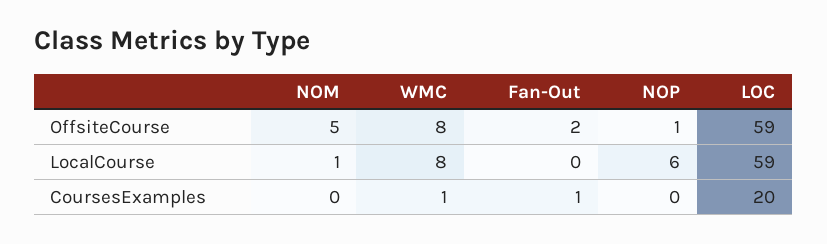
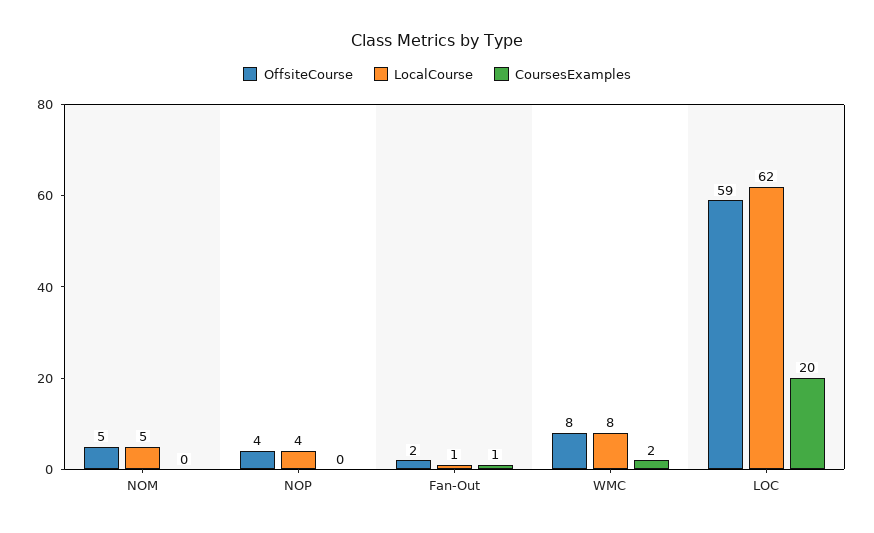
  {
    "OffsiteCourse": {
      "NOM": 5,
      "WMC": 8,
      "Fan-Out": 2,
-     "NOP": 1,
+     "NOP": 4,
      "LOC": 59
    },
    "LocalCourse": {
-     "NOM": 1,
+     "NOM": 5,
      "WMC": 8,
-     "Fan-Out": 0,
+     "Fan-Out": 1,
-     "NOP": 6,
+     "NOP": 4,
-     "LOC": 59
+     "LOC": 62
    },
    "CoursesExamples": {
      "NOM": 0,
-     "WMC": 1,
+     "WMC": 2,
      "Fan-Out": 1,
      "NOP": 0,
      "LOC": 20
    }
  }

